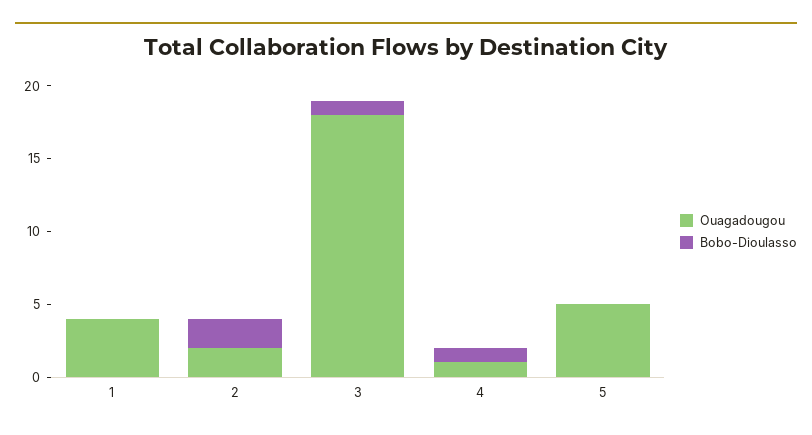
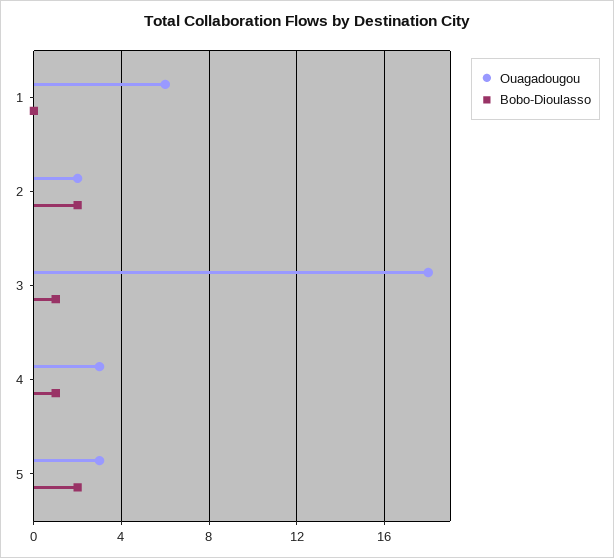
  {
    "Ouagadougou": {
-     "1": 4,
+     "1": 6,
      "2": 2,
      "3": 18,
-     "4": 1,
+     "4": 3,
-     "5": 5
+     "5": 3
    },
    "Bobo-Dioulasso": {
      "1": 0,
      "2": 2,
      "3": 1,
      "4": 1,
-     "5": 0
+     "5": 2
    }
  }

